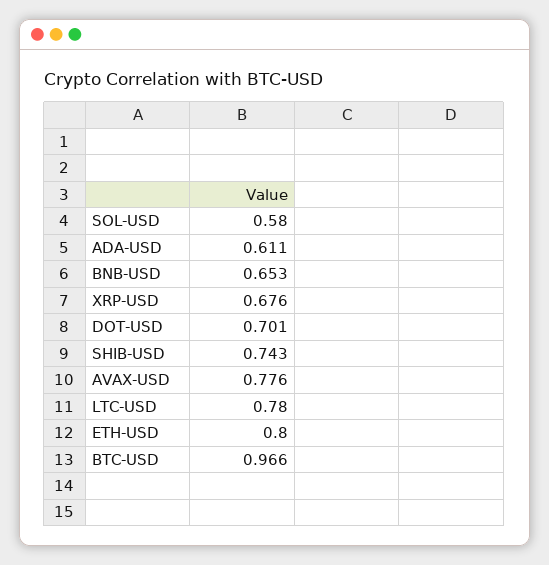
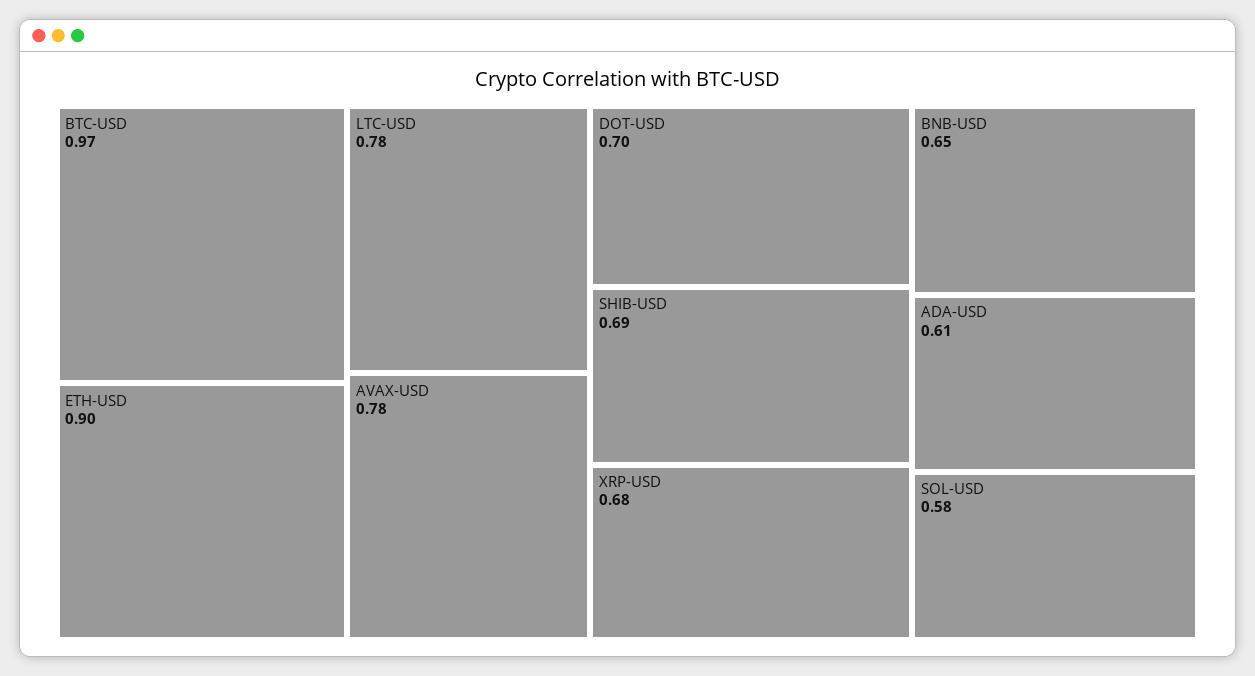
  {
    "SOL-USD": 0.58,
    "ADA-USD": 0.611,
    "BNB-USD": 0.653,
    "XRP-USD": 0.676,
    "DOT-USD": 0.701,
-   "SHIB-USD": 0.743,
+   "SHIB-USD": 0.69,
    "AVAX-USD": 0.776,
    "LTC-USD": 0.78,
-   "ETH-USD": 0.8,
+   "ETH-USD": 0.9,
    "BTC-USD": 0.966
  }

